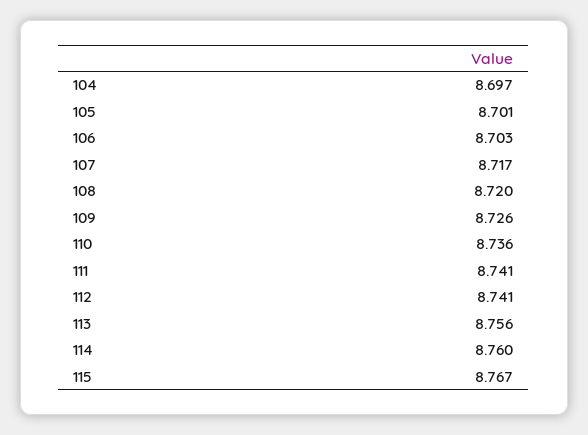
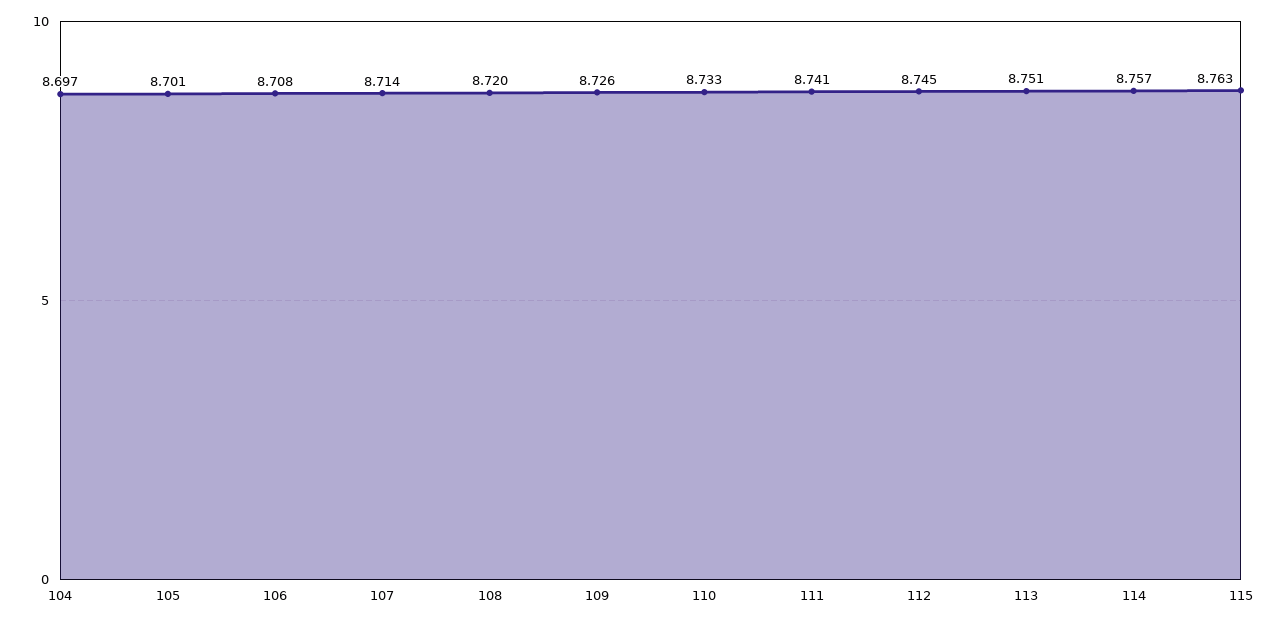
  {
    "104": 8.697,
    "105": 8.701,
-   "106": 8.703,
+   "106": 8.708,
-   "107": 8.717,
+   "107": 8.714,
    "108": 8.72,
    "109": 8.726,
-   "110": 8.736,
+   "110": 8.733,
    "111": 8.741,
-   "112": 8.741,
+   "112": 8.745,
-   "113": 8.756,
+   "113": 8.751,
-   "114": 8.76,
+   "114": 8.757,
-   "115": 8.767
+   "115": 8.763
  }

